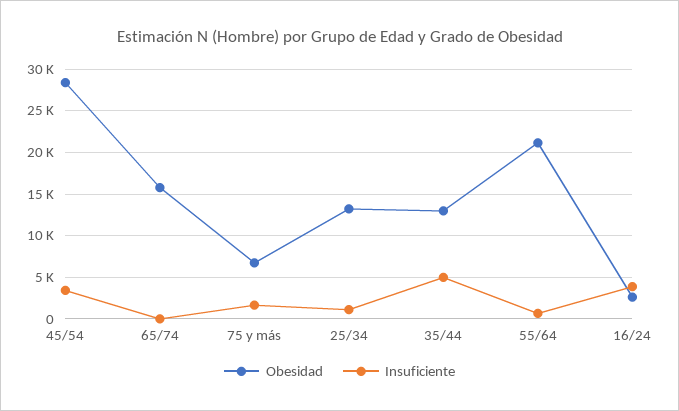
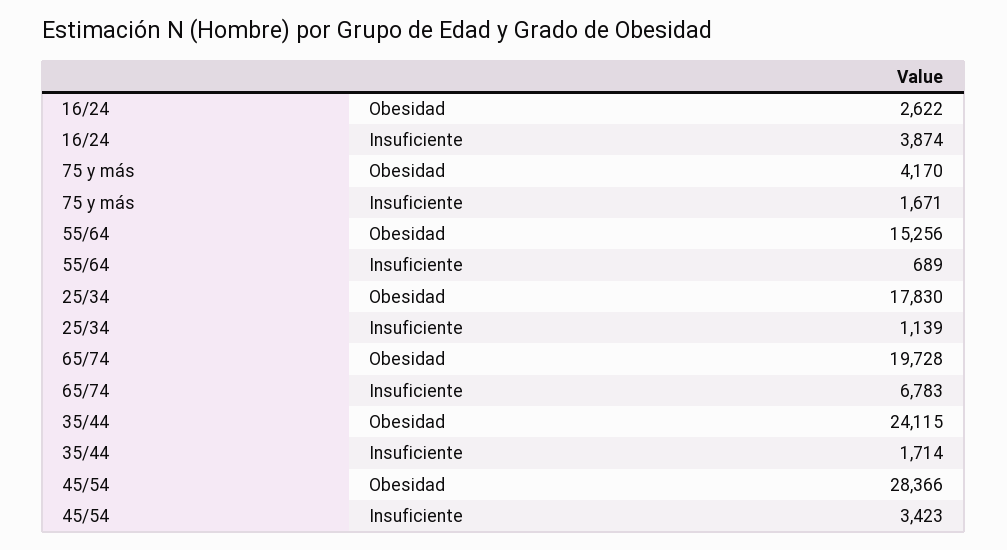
  {
    "Obesidad": {
      "45/54": 28366,
-     "65/74": 16000,
+     "65/74": 19728,
-     "75 y más": 7000,
+     "75 y más": 4170,
-     "25/34": 13000,
+     "25/34": 17830,
-     "35/44": 13000,
+     "35/44": 24115,
-     "55/64": 21000,
+     "55/64": 15256,
      "16/24": 2622
    },
    "Insuficiente": {
      "45/54": 3423,
-     "65/74": 0,
+     "65/74": 6783,
      "75 y más": 1671,
      "25/34": 1139,
-     "35/44": 5000,
+     "35/44": 1714,
      "55/64": 689,
      "16/24": 3874
    }
  }

